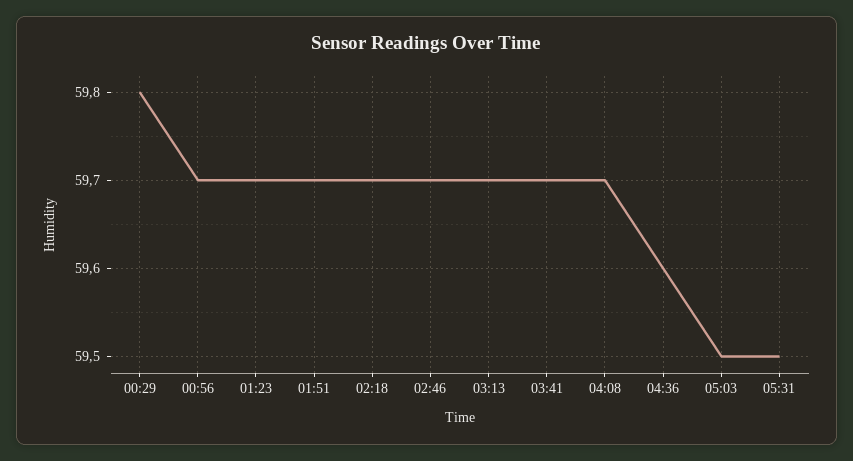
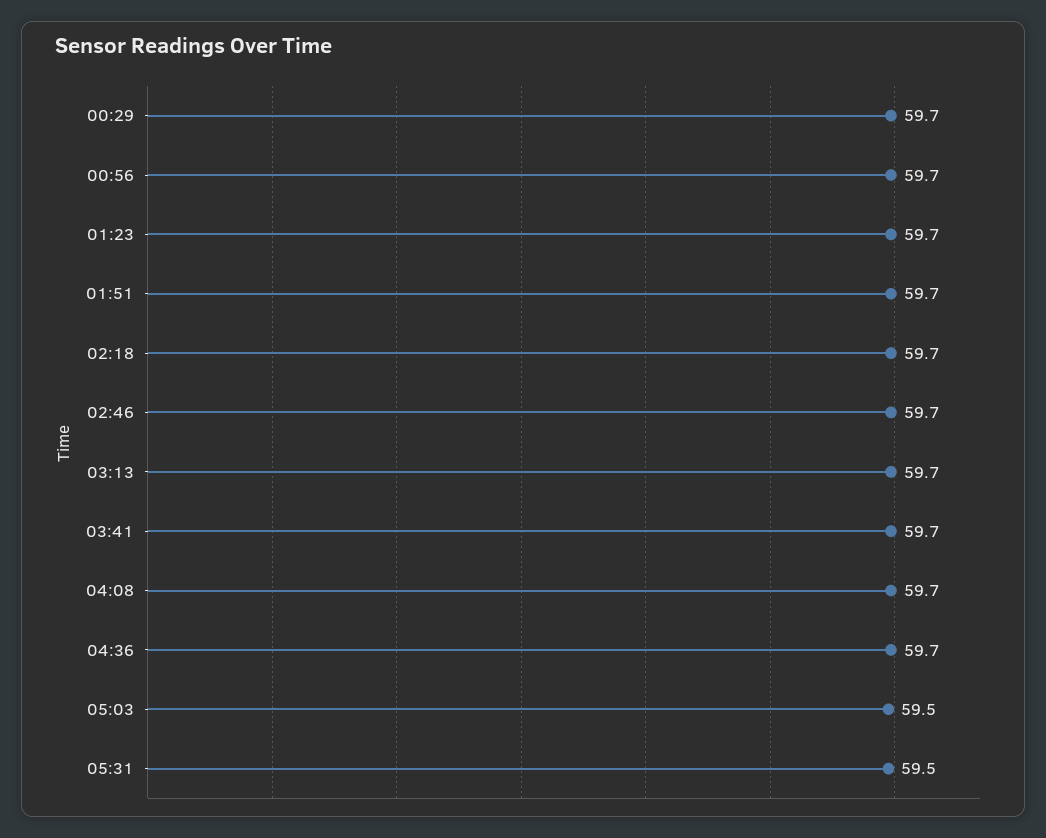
  {
-   "00:29": 59.8,
+   "00:29": 59.7,
    "00:56": 59.7,
    "01:23": 59.7,
    "01:51": 59.7,
    "02:18": 59.7,
    "02:46": 59.7,
    "03:13": 59.7,
    "03:41": 59.7,
    "04:08": 59.7,
-   "04:36": 59.6,
+   "04:36": 59.7,
    "05:03": 59.5,
    "05:31": 59.5
  }

